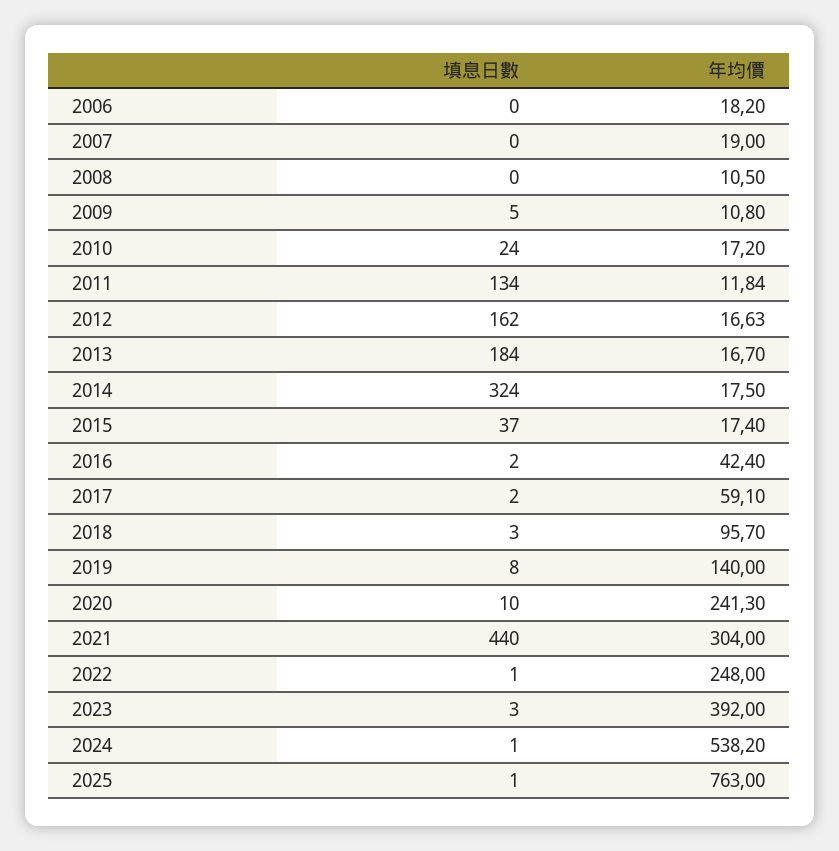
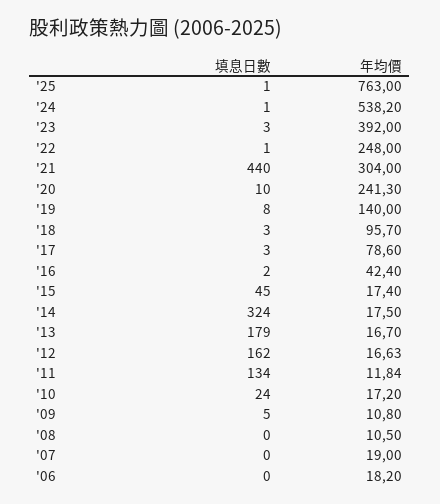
  {
    "填息日數": {
      "2006": 0,
      "2007": 0,
      "2008": 0,
      "2009": 5,
      "2010": 24,
      "2011": 134,
      "2012": 162,
-     "2013": 184,
+     "2013": 179,
      "2014": 324,
-     "2015": 37,
+     "2015": 45,
      "2016": 2,
-     "2017": 2,
+     "2017": 3,
      "2018": 3,
      "2019": 8,
      "2020": 10,
      "2021": 440,
      "2022": 1,
      "2023": 3,
      "2024": 1,
      "2025": 1
    },
    "年均價": {
      "2006": 18.2,
      "2007": 19,
      "2008": 10.5,
      "2009": 10.8,
      "2010": 17.2,
      "2011": 11.84,
      "2012": 16.63,
      "2013": 16.7,
      "2014": 17.5,
      "2015": 17.4,
      "2016": 42.4,
-     "2017": 59.1,
+     "2017": 78.6,
      "2018": 95.7,
      "2019": 140,
      "2020": 241.3,
      "2021": 304,
      "2022": 248,
      "2023": 392,
      "2024": 538.2,
      "2025": 763
    }
  }

